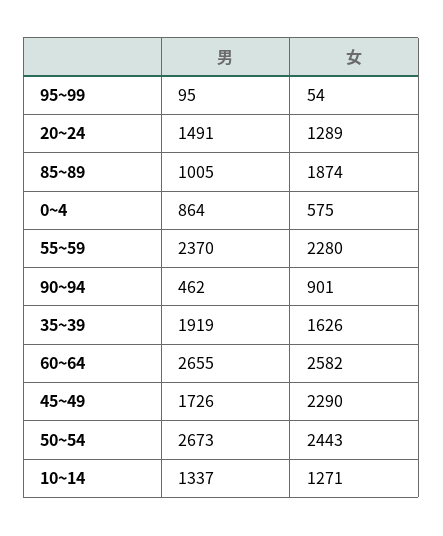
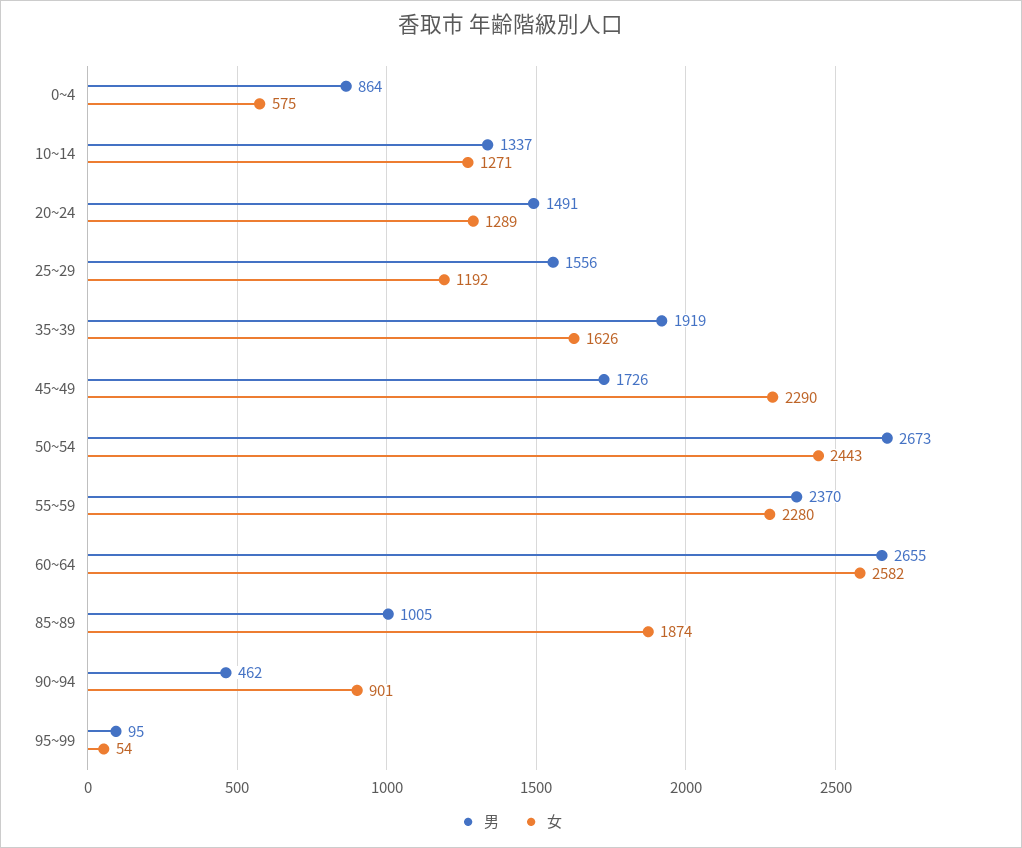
  {
    "男": {
      "95~99": 95,
      "20~24": 1491,
      "85~89": 1005,
      "0~4": 864,
      "55~59": 2370,
      "90~94": 462,
      "35~39": 1919,
      "60~64": 2655,
      "45~49": 1726,
      "50~54": 2673,
-     "10~14": 1337
+     "10~14": 1337,
+     "25~29": 1556
    },
    "女": {
      "95~99": 54,
      "20~24": 1289,
      "85~89": 1874,
      "0~4": 575,
      "55~59": 2280,
      "90~94": 901,
      "35~39": 1626,
      "60~64": 2582,
      "45~49": 2290,
      "50~54": 2443,
-     "10~14": 1271
+     "10~14": 1271,
+     "25~29": 1192
    }
  }

